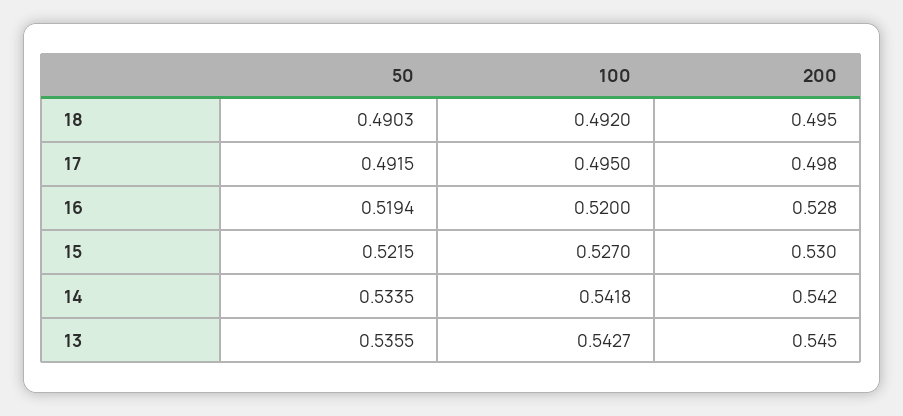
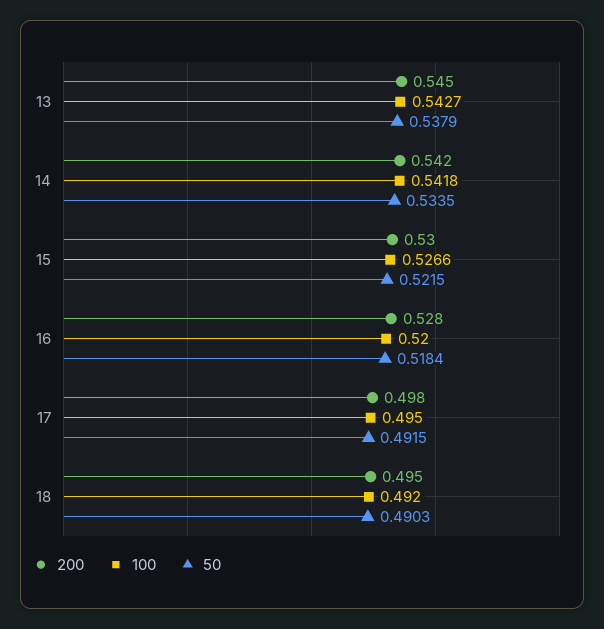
  {
    "50": {
      "18": 0.4903,
      "17": 0.4915,
-     "16": 0.5194,
+     "16": 0.5184,
      "15": 0.5215,
      "14": 0.5335,
-     "13": 0.5355
+     "13": 0.5379
    },
    "100": {
      "18": 0.492,
      "17": 0.495,
      "16": 0.52,
-     "15": 0.527,
+     "15": 0.5266,
      "14": 0.5418,
      "13": 0.5427
    },
    "200": {
      "18": 0.495,
      "17": 0.498,
      "16": 0.528,
      "15": 0.53,
      "14": 0.542,
      "13": 0.545
    }
  }

